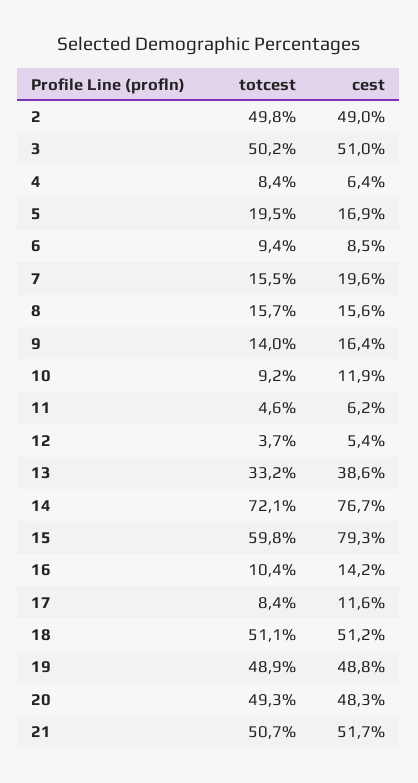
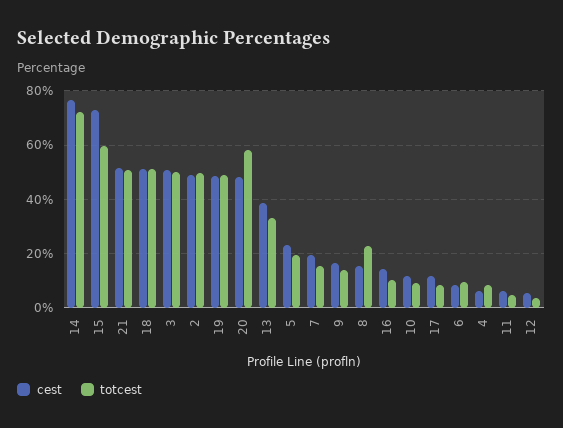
  {
    "totcest": {
      "2": 49.8,
      "3": 50.2,
      "4": 8.4,
      "5": 19.5,
      "6": 9.4,
      "7": 15.5,
-     "8": 15.7,
+     "8": 22.5,
      "9": 14,
      "10": 9.2,
      "11": 4.6,
      "12": 3.7,
      "13": 33.2,
      "14": 72.1,
      "15": 59.8,
      "16": 10.4,
      "17": 8.4,
      "18": 51.1,
      "19": 48.9,
-     "20": 49.3,
+     "20": 57.5,
      "21": 50.7
    },
    "cest": {
      "2": 49,
      "3": 51,
      "4": 6.4,
-     "5": 16.9,
+     "5": 22.5,
      "6": 8.5,
      "7": 19.6,
      "8": 15.6,
      "9": 16.4,
      "10": 11.9,
      "11": 6.2,
      "12": 5.4,
      "13": 38.6,
      "14": 76.7,
-     "15": 79.3,
+     "15": 72.5,
      "16": 14.2,
      "17": 11.6,
      "18": 51.2,
      "19": 48.8,
      "20": 48.3,
      "21": 51.7
    }
  }

